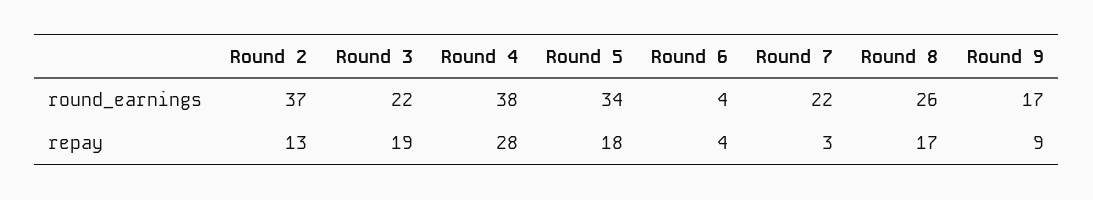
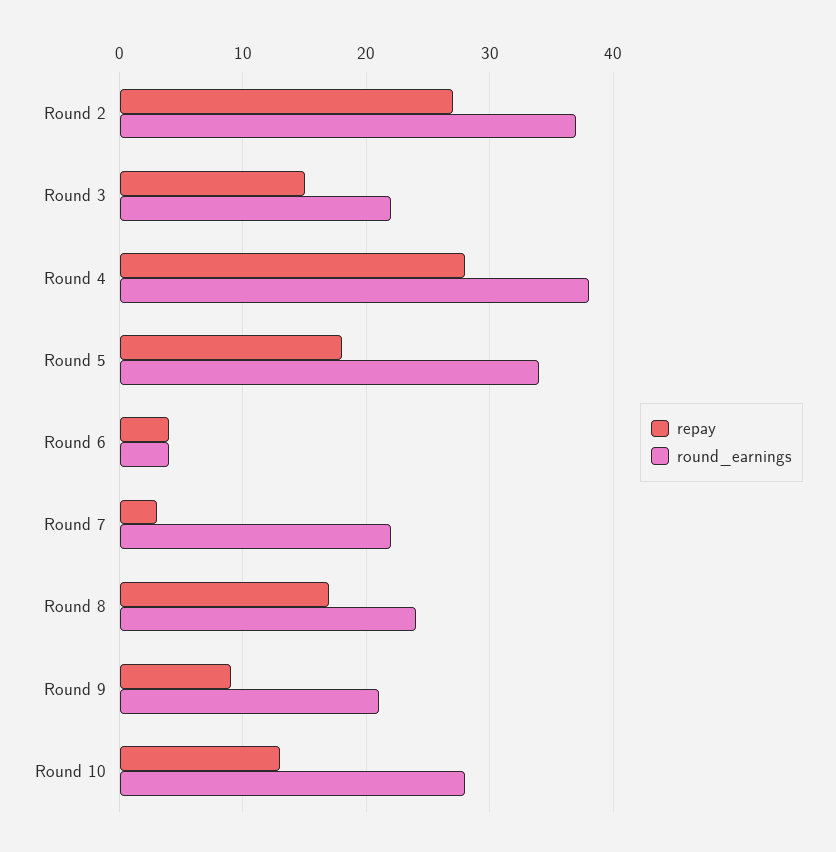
  {
    "round_earnings": {
      "Round 2": 37,
      "Round 3": 22,
      "Round 4": 38,
      "Round 5": 34,
      "Round 6": 4,
      "Round 7": 22,
-     "Round 8": 26,
+     "Round 8": 24,
-     "Round 9": 17
+     "Round 9": 21,
+     "Round 10": 28
    },
    "repay": {
-     "Round 2": 13,
+     "Round 2": 27,
-     "Round 3": 19,
+     "Round 3": 15,
      "Round 4": 28,
      "Round 5": 18,
      "Round 6": 4,
      "Round 7": 3,
      "Round 8": 17,
-     "Round 9": 9
+     "Round 9": 9,
+     "Round 10": 13
    }
  }

